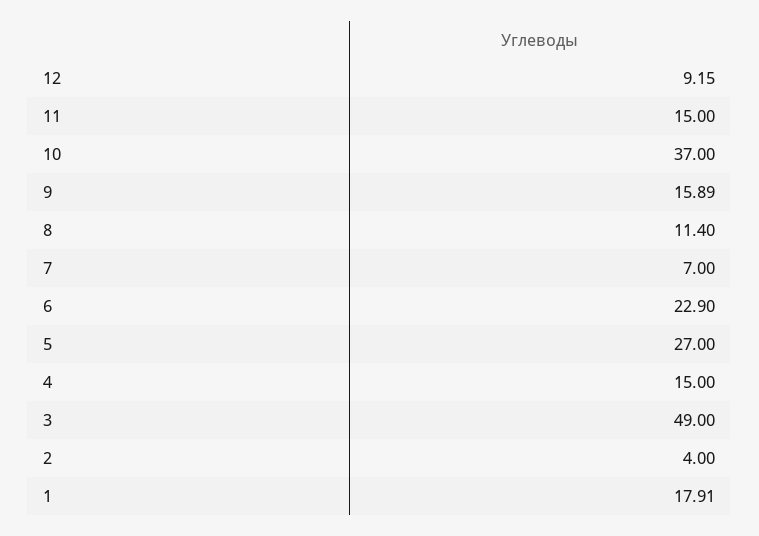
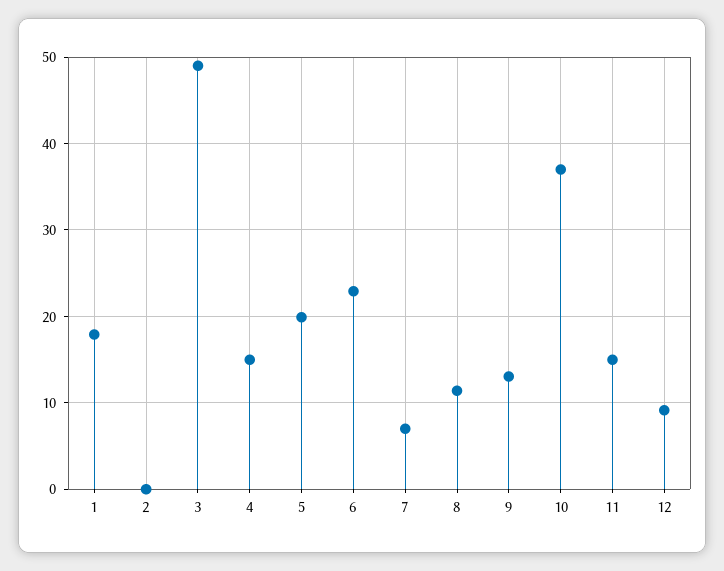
  {
    "12": 9.15,
    "11": 15,
    "10": 37,
-   "9": 15.89,
+   "9": 13,
    "8": 11.4,
    "7": 7,
    "6": 22.9,
-   "5": 27,
+   "5": 20,
    "4": 15,
    "3": 49,
-   "2": 4,
+   "2": 0,
    "1": 17.91
  }

